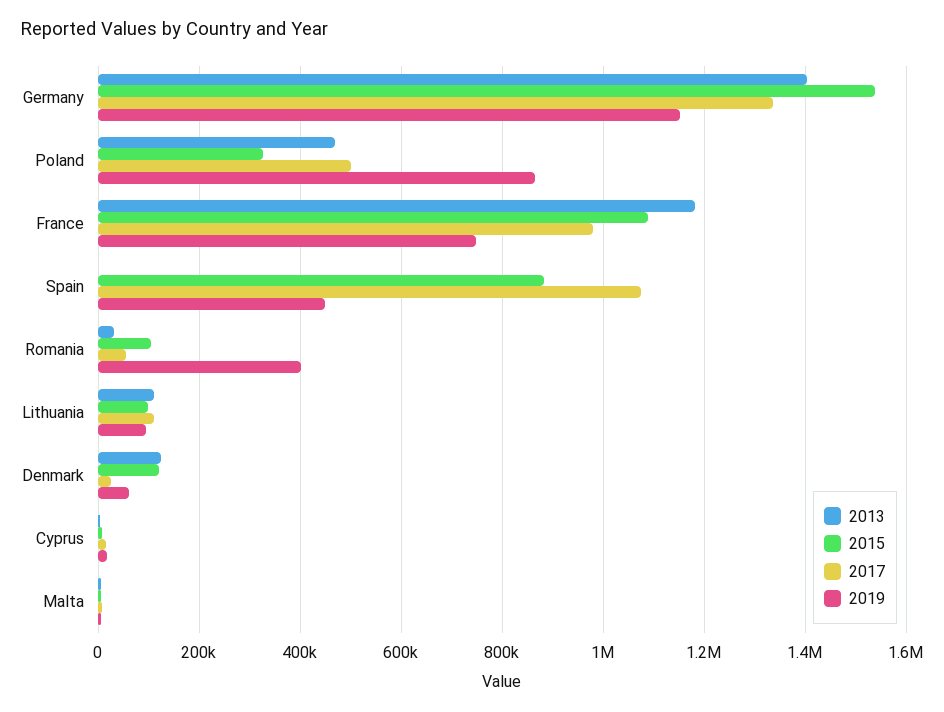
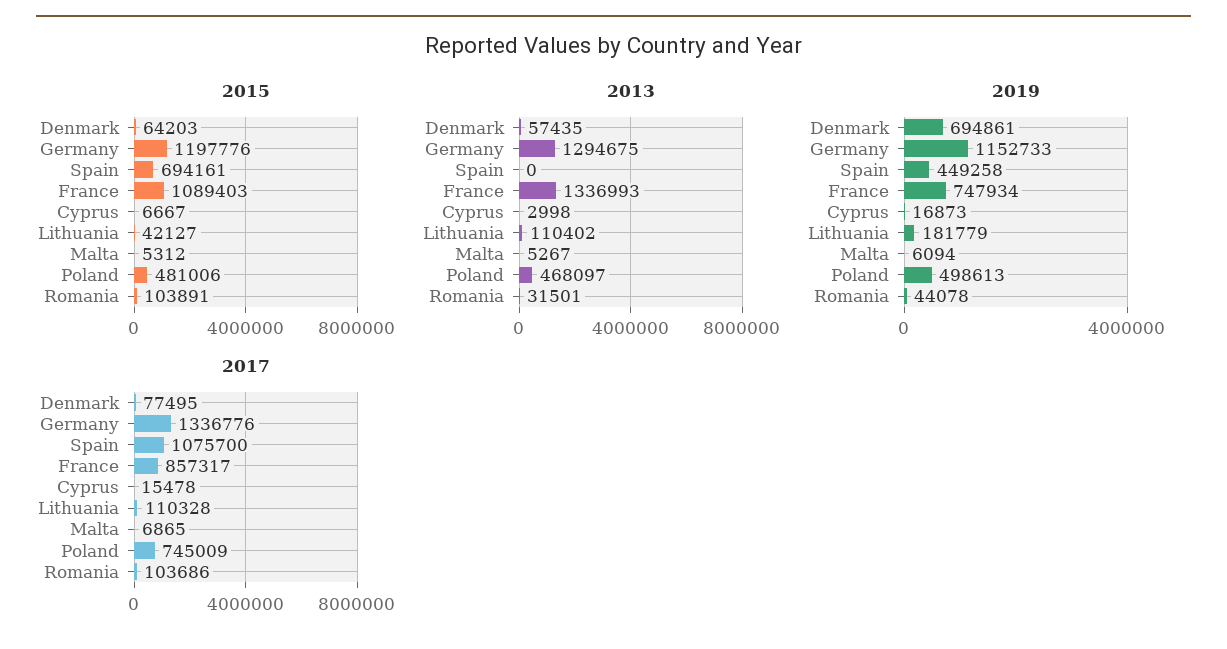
  {
    "2013": {
-     "Germany": 1400000,
+     "Germany": 1294675,
      "Poland": 468097,
-     "France": 1180000,
+     "France": 1336993,
      "Spain": 0,
      "Romania": 31501,
      "Lithuania": 110402,
-     "Denmark": 120000,
+     "Denmark": 57435,
      "Cyprus": 2998,
      "Malta": 5267
    },
    "2015": {
-     "Germany": 1540000,
+     "Germany": 1197776,
-     "Poland": 320000,
+     "Poland": 481006,
      "France": 1089403,
-     "Spain": 880000,
+     "Spain": 694161,
      "Romania": 103891,
-     "Lithuania": 100000,
+     "Lithuania": 42127,
-     "Denmark": 120000,
+     "Denmark": 64203,
      "Cyprus": 6667,
      "Malta": 5312
    },
    "2017": {
      "Germany": 1336776,
-     "Poland": 500000,
+     "Poland": 745009,
-     "France": 980000,
+     "France": 857317,
      "Spain": 1075700,
-     "Romania": 60000,
+     "Romania": 103686,
      "Lithuania": 110328,
-     "Denmark": 20000,
+     "Denmark": 77495,
      "Cyprus": 15478,
      "Malta": 6865
    },
    "2019": {
      "Germany": 1152733,
-     "Poland": 860000,
+     "Poland": 498613,
      "France": 747934,
      "Spain": 449258,
-     "Romania": 400000,
+     "Romania": 44078,
-     "Lithuania": 100000,
+     "Lithuania": 181779,
-     "Denmark": 60000,
+     "Denmark": 694861,
      "Cyprus": 16873,
      "Malta": 6094
    }
  }

